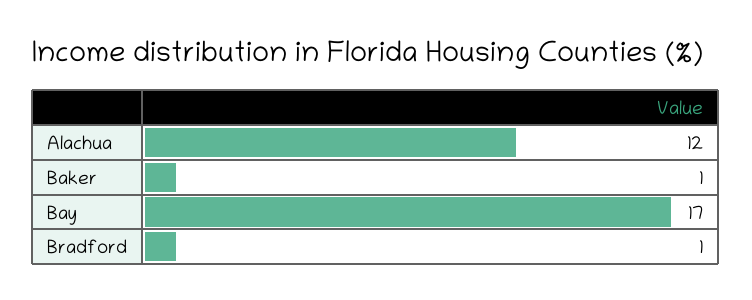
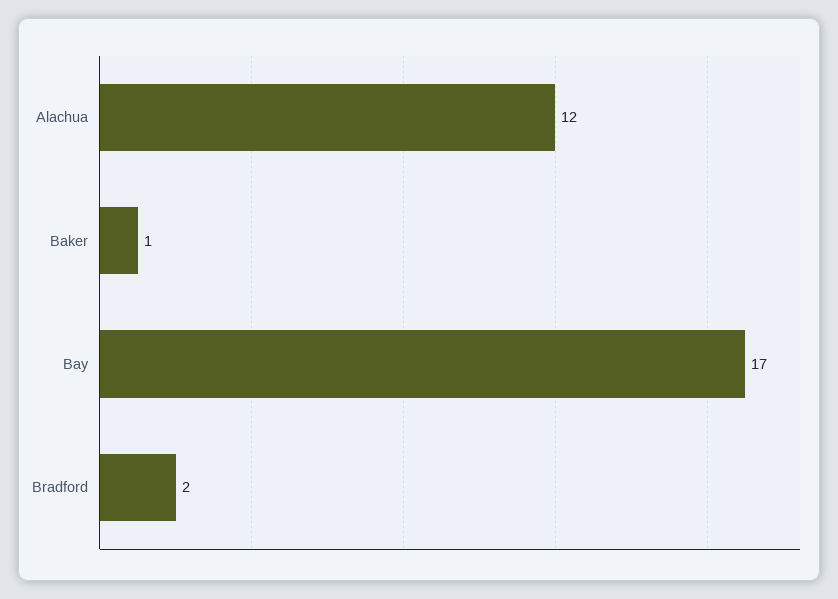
  {
    "Alachua": 12,
    "Baker": 1,
    "Bay": 17,
-   "Bradford": 1
+   "Bradford": 2
  }

